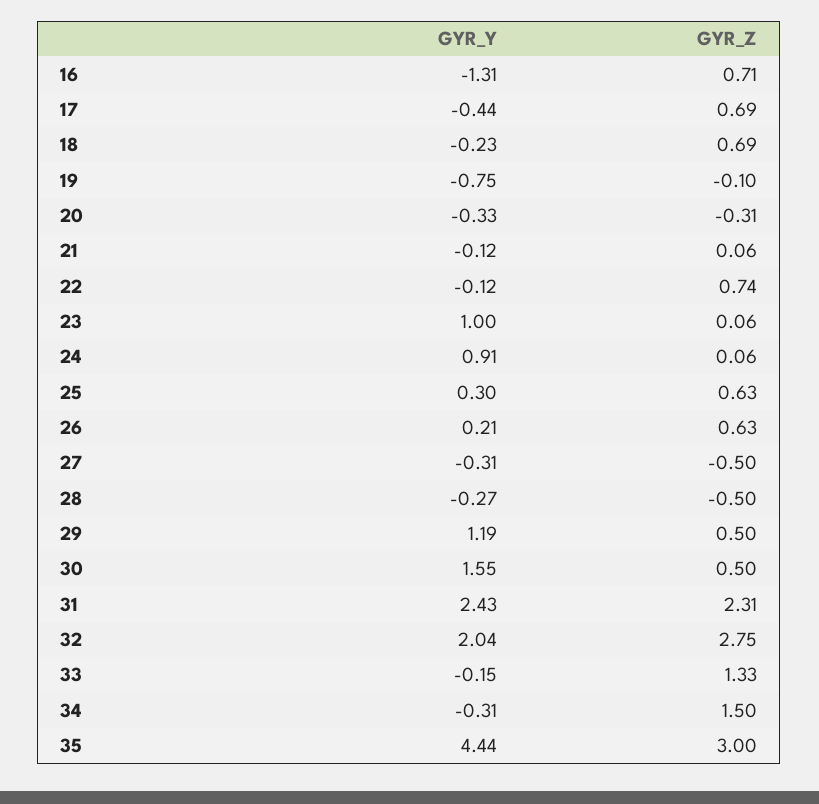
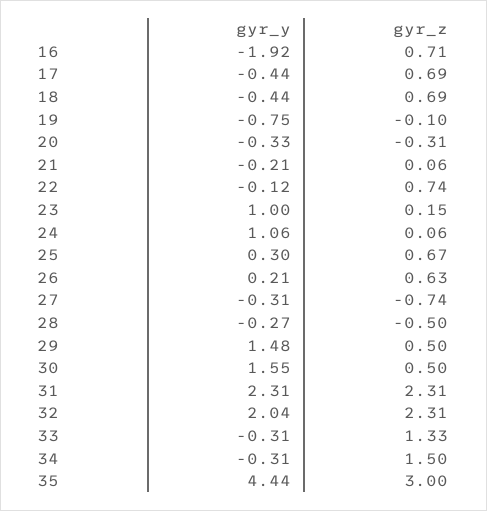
  {
    "GYR_Y": {
-     "16": -1.31,
+     "16": -1.92,
      "17": -0.44,
-     "18": -0.23,
+     "18": -0.44,
      "19": -0.75,
      "20": -0.33,
-     "21": -0.12,
+     "21": -0.21,
      "22": -0.12,
      "23": 1,
-     "24": 0.91,
+     "24": 1.06,
      "25": 0.3,
      "26": 0.21,
      "27": -0.31,
      "28": -0.27,
-     "29": 1.19,
+     "29": 1.48,
      "30": 1.55,
-     "31": 2.43,
+     "31": 2.31,
      "32": 2.04,
-     "33": -0.15,
+     "33": -0.31,
      "34": -0.31,
      "35": 4.44
    },
    "GYR_Z": {
      "16": 0.71,
      "17": 0.69,
      "18": 0.69,
      "19": -0.1,
      "20": -0.31,
      "21": 0.06,
      "22": 0.74,
-     "23": 0.06,
+     "23": 0.15,
      "24": 0.06,
-     "25": 0.63,
+     "25": 0.67,
      "26": 0.63,
-     "27": -0.5,
+     "27": -0.74,
      "28": -0.5,
      "29": 0.5,
      "30": 0.5,
      "31": 2.31,
-     "32": 2.75,
+     "32": 2.31,
      "33": 1.33,
      "34": 1.5,
      "35": 3
    }
  }

